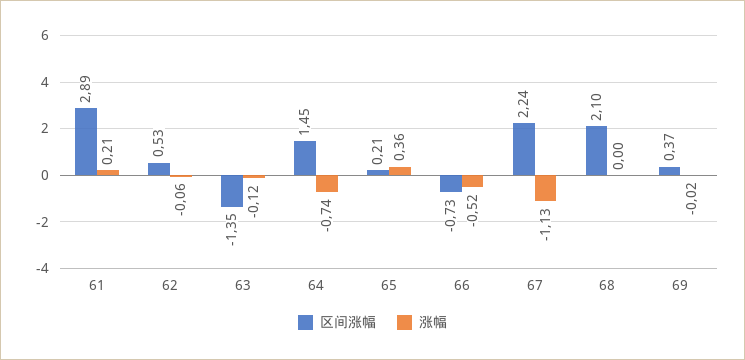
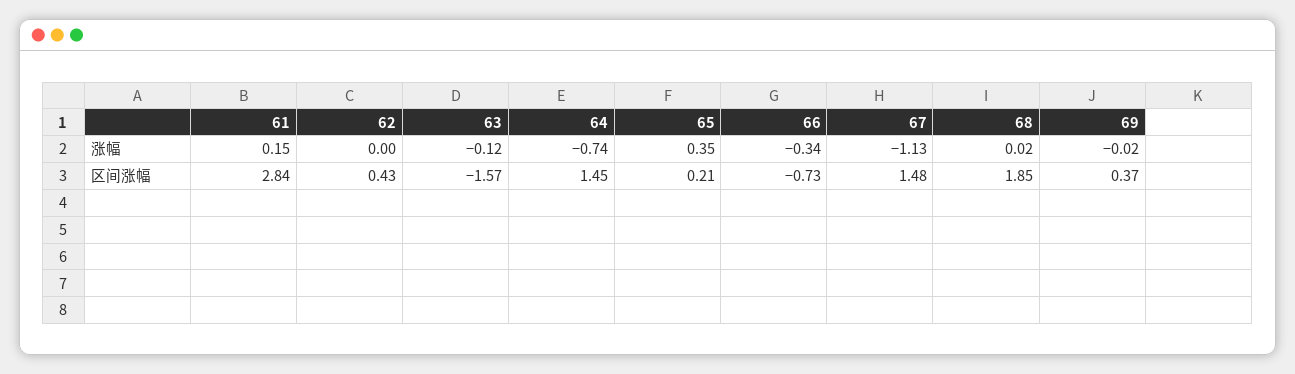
  {
    "区间涨幅": {
-     "61": 2.89,
+     "61": 2.84,
-     "62": 0.53,
+     "62": 0.43,
-     "63": -1.35,
+     "63": -1.57,
      "64": 1.45,
      "65": 0.21,
      "66": -0.73,
-     "67": 2.24,
+     "67": 1.48,
-     "68": 2.1,
+     "68": 1.85,
      "69": 0.37
    },
    "涨幅": {
-     "61": 0.21,
+     "61": 0.15,
-     "62": -0.06,
+     "62": 0,
      "63": -0.12,
      "64": -0.74,
-     "65": 0.36,
+     "65": 0.35,
-     "66": -0.52,
+     "66": -0.34,
      "67": -1.13,
-     "68": 0,
+     "68": 0.02,
      "69": -0.02
    }
  }

